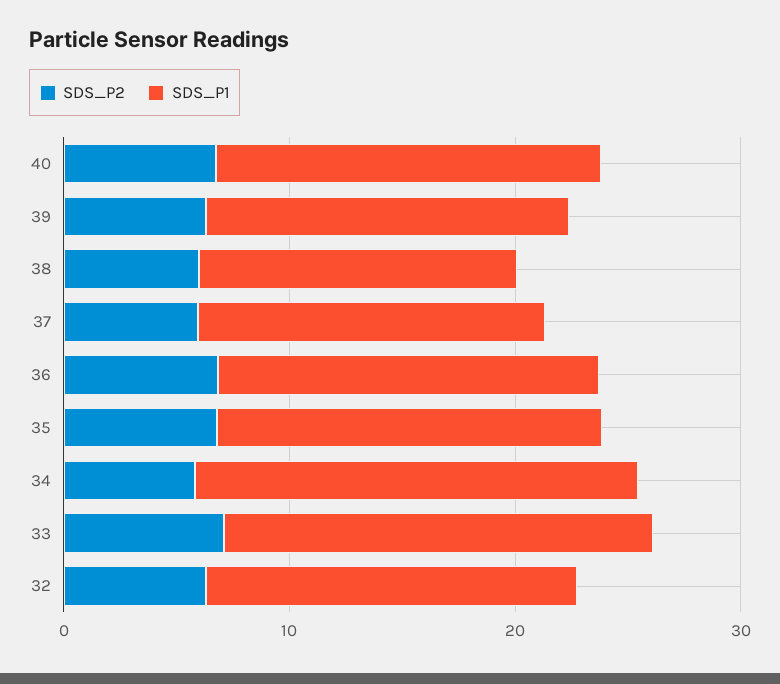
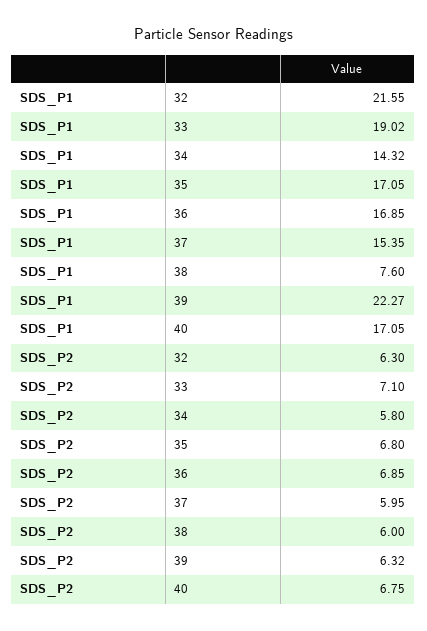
  {
    "SDS_P2": {
      "40": 6.75,
      "39": 6.32,
      "38": 6,
      "37": 5.95,
      "36": 6.85,
      "35": 6.8,
      "34": 5.8,
      "33": 7.1,
      "32": 6.3
    },
    "SDS_P1": {
      "40": 17.05,
-     "39": 16,
+     "39": 22.27,
-     "38": 14,
+     "38": 7.6,
      "37": 15.35,
      "36": 16.85,
      "35": 17.05,
-     "34": 20,
+     "34": 14.32,
      "33": 19.02,
-     "32": 16
+     "32": 21.55
    }
  }

